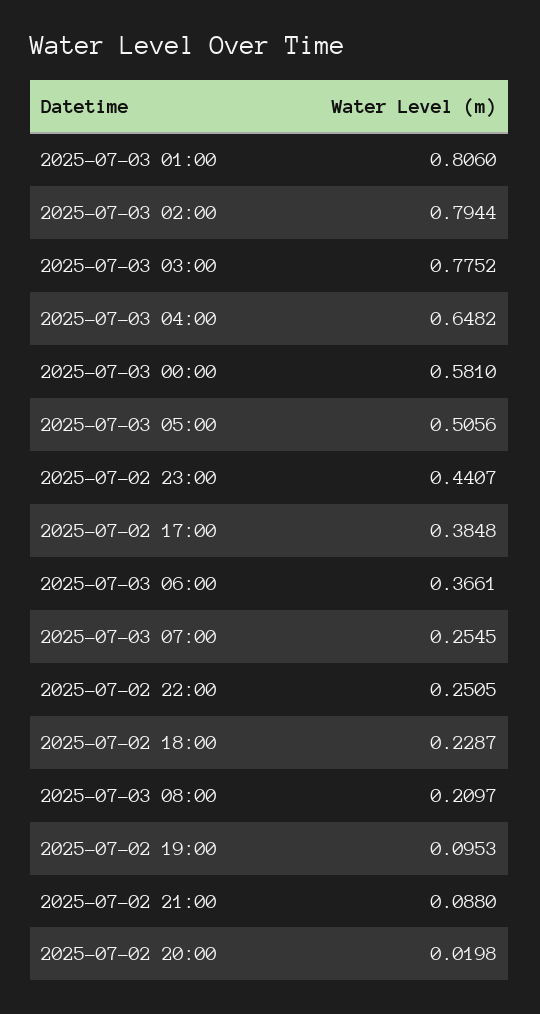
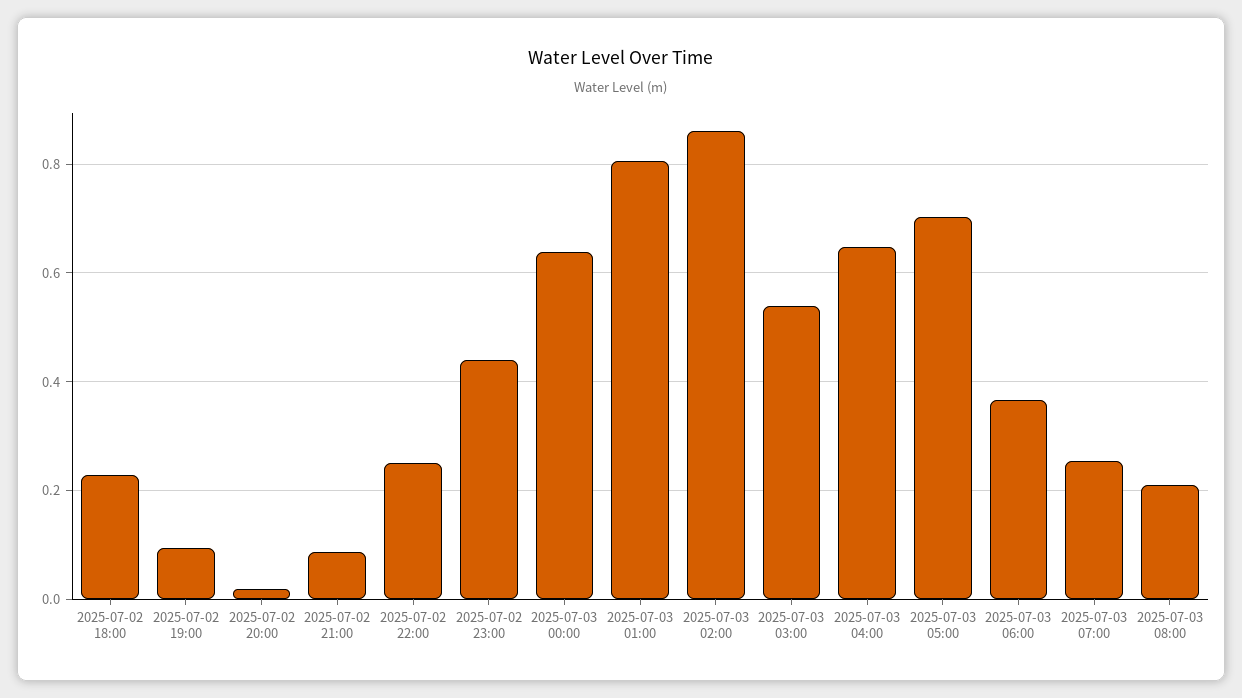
  {
    "2025-07-03 01:00": 0.806,
-   "2025-07-03 02:00": 0.7944,
+   "2025-07-03 02:00": 0.86,
-   "2025-07-03 03:00": 0.7752,
+   "2025-07-03 03:00": 0.54,
    "2025-07-03 04:00": 0.6482,
-   "2025-07-03 00:00": 0.581,
+   "2025-07-03 00:00": 0.64,
-   "2025-07-03 05:00": 0.5056,
+   "2025-07-03 05:00": 0.7,
    "2025-07-02 23:00": 0.4407,
-   "2025-07-02 17:00": 0.3848,
    "2025-07-03 06:00": 0.3661,
    "2025-07-03 07:00": 0.2545,
    "2025-07-02 22:00": 0.2505,
    "2025-07-02 18:00": 0.2287,
    "2025-07-03 08:00": 0.2097,
    "2025-07-02 19:00": 0.0953,
    "2025-07-02 21:00": 0.088,
    "2025-07-02 20:00": 0.0198
  }

